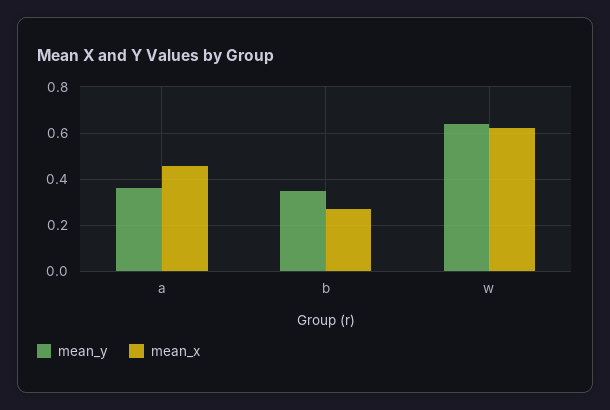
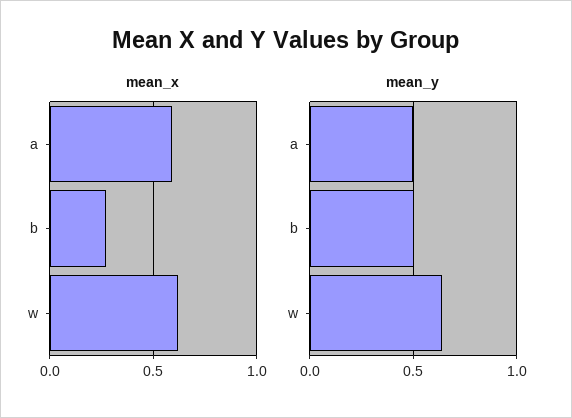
  {
    "mean_y": {
-     "a": 0.35,
+     "a": 0.5,
-     "b": 0.35,
+     "b": 0.5,
      "w": 0.65
    },
    "mean_x": {
-     "a": 0.45,
+     "a": 0.6,
      "b": 0.25,
      "w": 0.6
    }
  }

